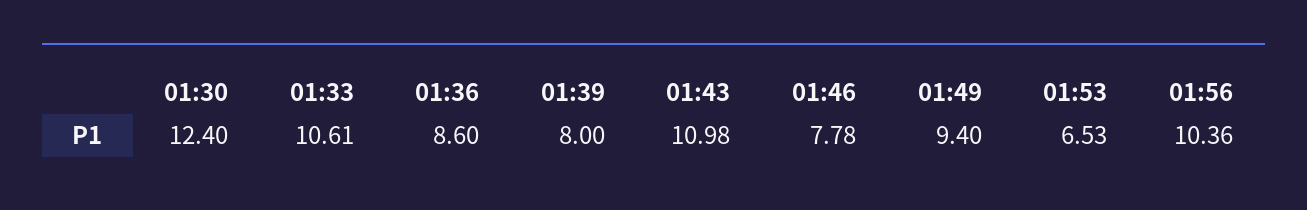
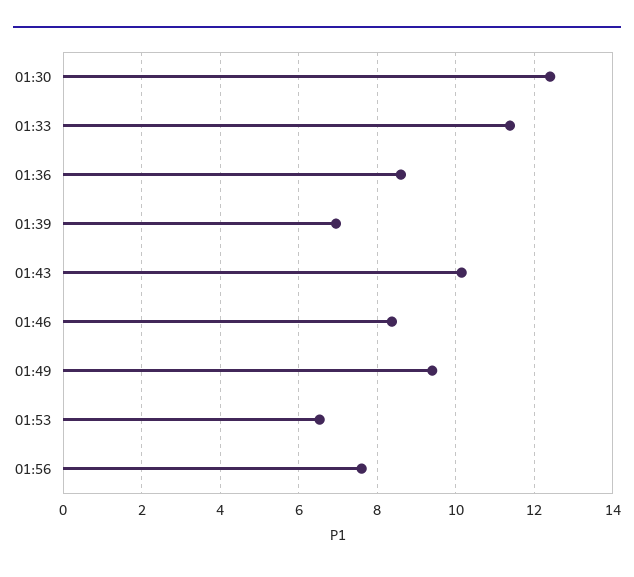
  {
    "01:30": 12.4,
-   "01:33": 10.61,
+   "01:33": 11.4,
    "01:36": 8.6,
-   "01:39": 8,
+   "01:39": 7,
-   "01:43": 10.98,
+   "01:43": 10.2,
-   "01:46": 7.78,
+   "01:46": 8.4,
    "01:49": 9.4,
    "01:53": 6.53,
-   "01:56": 10.36
+   "01:56": 7.6
  }

